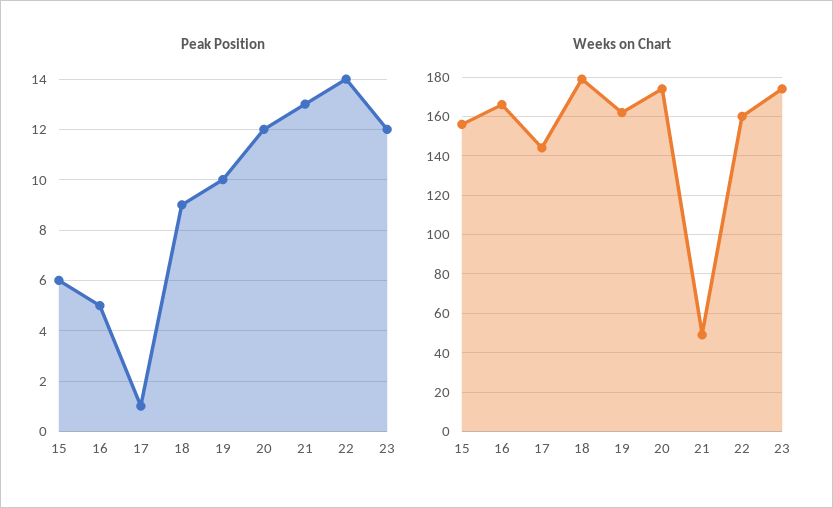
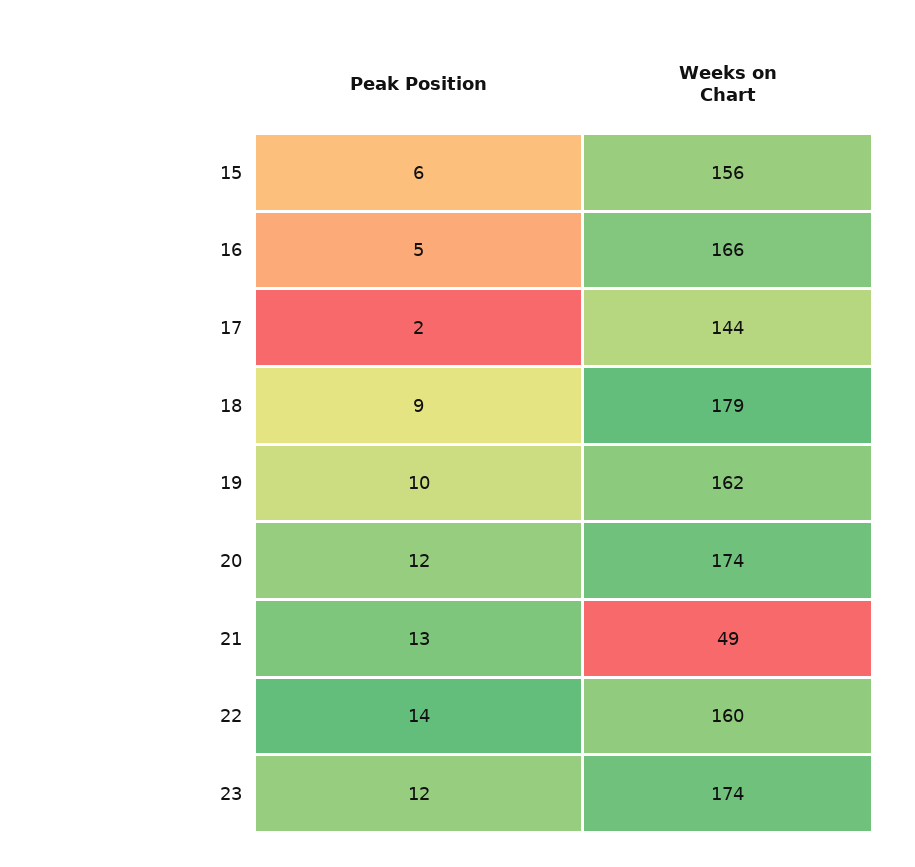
  {
    "Peak Position": {
      "15": 6,
      "16": 5,
-     "17": 1,
+     "17": 2,
      "18": 9,
      "19": 10,
      "20": 12,
      "21": 13,
      "22": 14,
      "23": 12
    },
    "Weeks on Chart": {
      "15": 156,
      "16": 166,
      "17": 144,
      "18": 179,
      "19": 162,
      "20": 174,
      "21": 49,
      "22": 160,
      "23": 174
    }
  }

